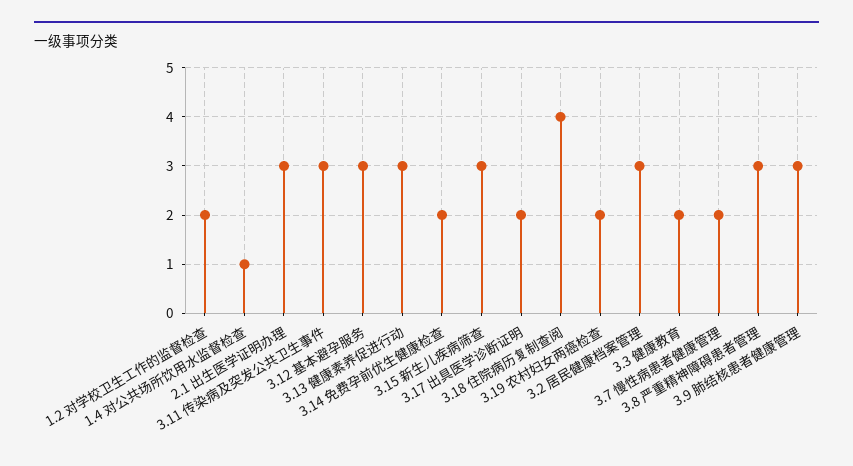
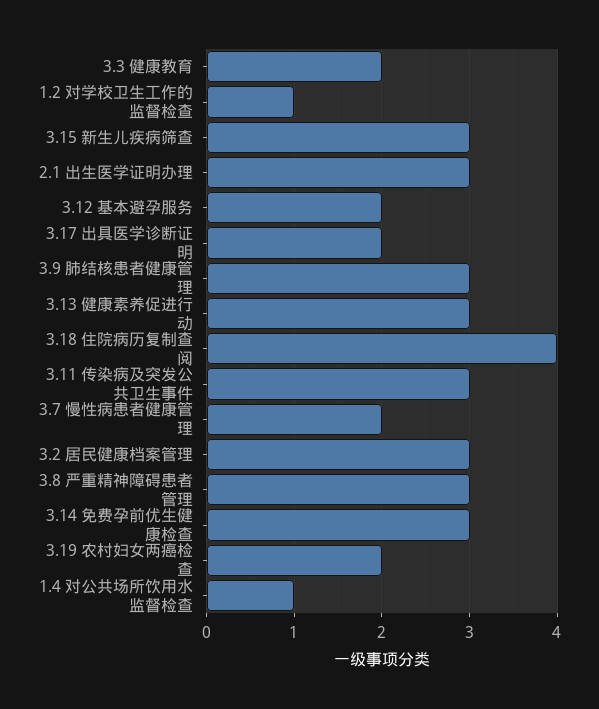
  {
-   "1.2 对学校卫生工作的监督检查": 2,
+   "1.2 对学校卫生工作的监督检查": 1,
    "1.4 对公共场所饮用水监督检查": 1,
    "2.1 出生医学证明办理": 3,
    "3.11 传染病及突发公共卫生事件": 3,
-   "3.12 基本避孕服务": 3,
+   "3.12 基本避孕服务": 2,
    "3.13 健康素养促进行动": 3,
-   "3.14 免费孕前优生健康检查": 2,
+   "3.14 免费孕前优生健康检查": 3,
    "3.15 新生儿疾病筛查": 3,
    "3.17 出具医学诊断证明": 2,
    "3.18 住院病历复制查阅": 4,
    "3.19 农村妇女两癌检查": 2,
    "3.2 居民健康档案管理": 3,
    "3.3 健康教育": 2,
    "3.7 慢性病患者健康管理": 2,
    "3.8 严重精神障碍患者管理": 3,
    "3.9 肺结核患者健康管理": 3
  }

